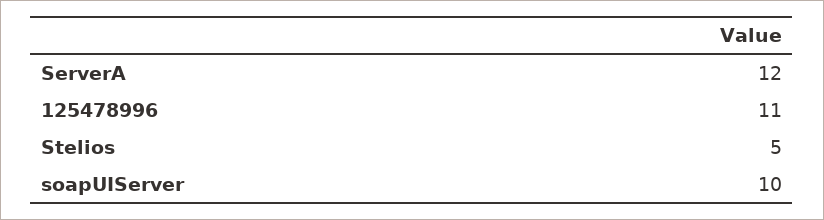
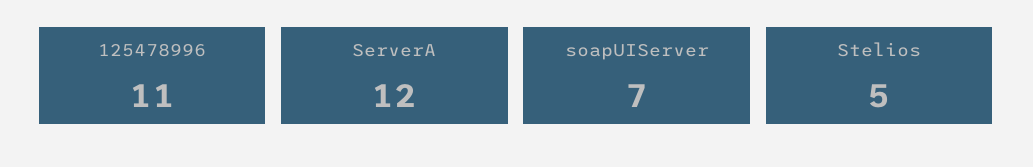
  {
    "ServerA": 12,
    "125478996": 11,
    "Stelios": 5,
-   "soapUIServer": 10
+   "soapUIServer": 7
  }

